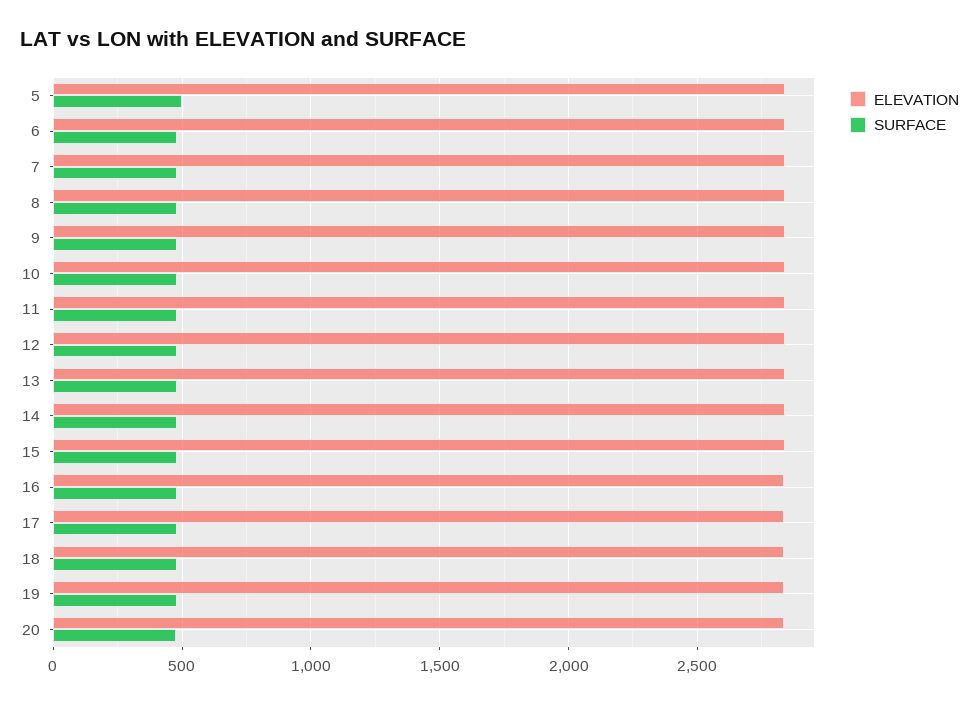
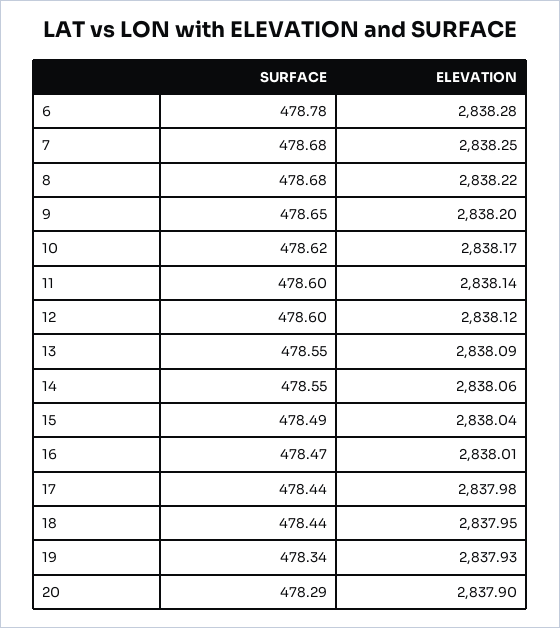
  {
    "ELEVATION": {
-     "5": 2850,
      "6": 2838.28,
      "7": 2838.25,
      "8": 2838.22,
      "9": 2838.2,
      "10": 2838.17,
      "11": 2838.14,
      "12": 2838.12,
      "13": 2838.09,
      "14": 2838.06,
      "15": 2838.04,
      "16": 2838.01,
      "17": 2837.98,
      "18": 2837.95,
      "19": 2837.93,
      "20": 2837.9
    },
    "SURFACE": {
-     "5": 500,
      "6": 478.78,
      "7": 478.68,
      "8": 478.68,
      "9": 478.65,
      "10": 478.62,
      "11": 478.6,
      "12": 478.6,
      "13": 478.55,
      "14": 478.55,
      "15": 478.49,
      "16": 478.47,
      "17": 478.44,
      "18": 478.44,
      "19": 478.34,
      "20": 478.29
    }
  }

